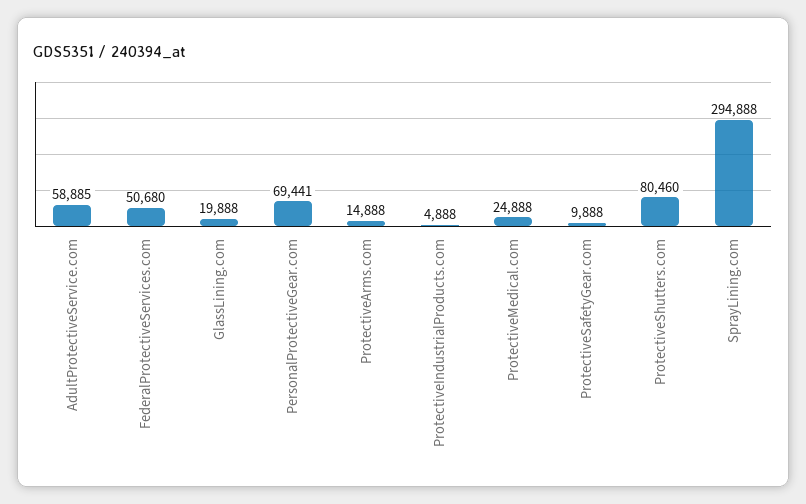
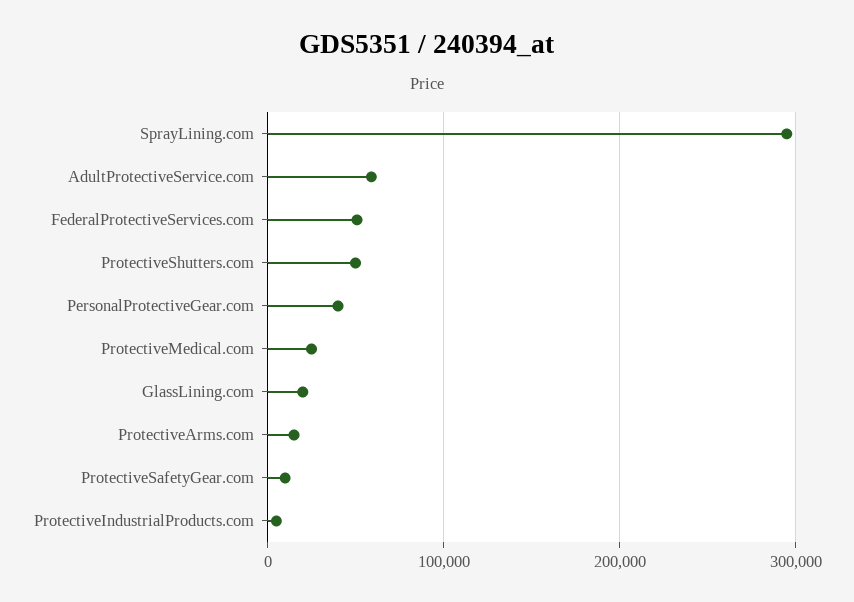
  {
    "AdultProtectiveService.com": 58885,
    "FederalProtectiveServices.com": 50680,
    "GlassLining.com": 19888,
-   "PersonalProtectiveGear.com": 69441,
+   "PersonalProtectiveGear.com": 40000,
    "ProtectiveArms.com": 14888,
    "ProtectiveIndustrialProducts.com": 4888,
    "ProtectiveMedical.com": 24888,
    "ProtectiveSafetyGear.com": 9888,
-   "ProtectiveShutters.com": 80460,
+   "ProtectiveShutters.com": 50000,
    "SprayLining.com": 294888
  }

